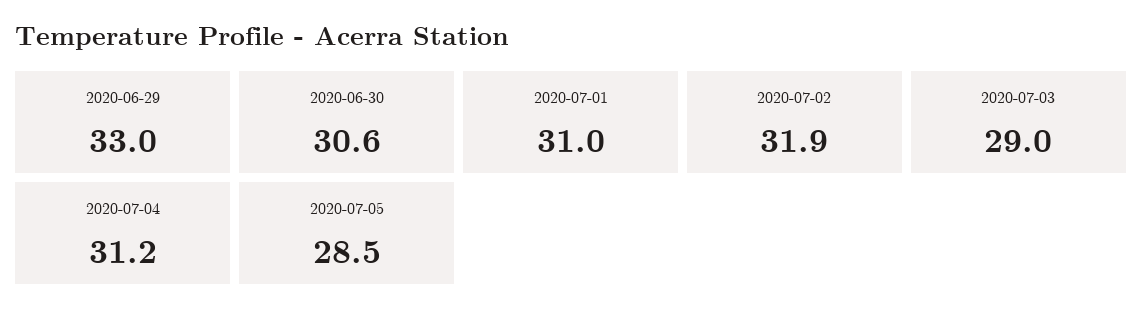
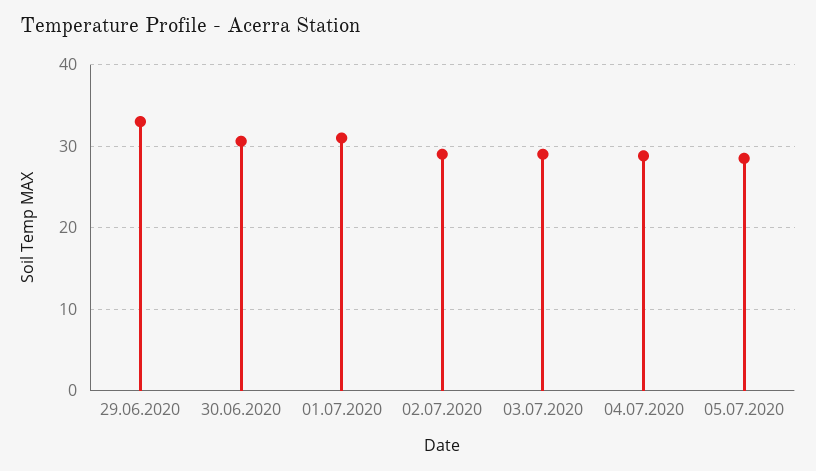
  {
    "2020-06-29": 33,
    "2020-06-30": 30.6,
    "2020-07-01": 31,
-   "2020-07-02": 31.9,
+   "2020-07-02": 29,
    "2020-07-03": 29,
-   "2020-07-04": 31.2,
+   "2020-07-04": 29,
    "2020-07-05": 28.5
  }

